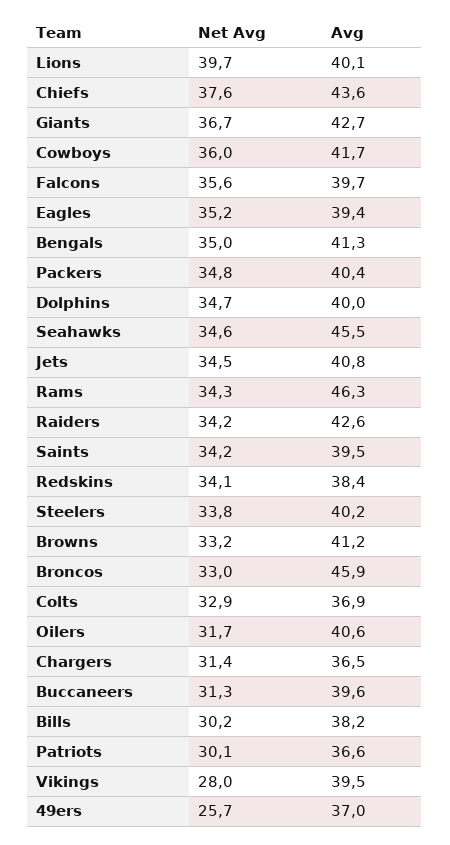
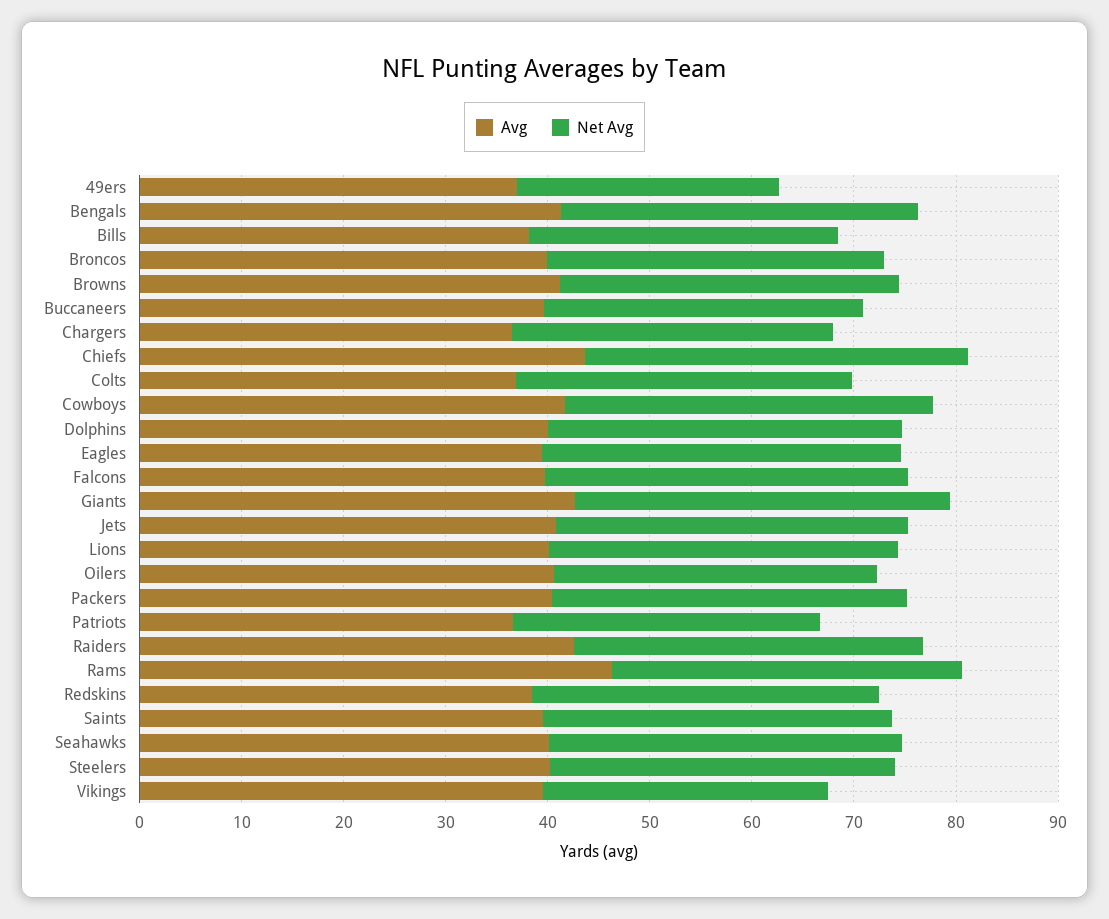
  {
    "Net Avg": {
-     "Lions": 39.7,
+     "Lions": 34,
      "Chiefs": 37.6,
      "Giants": 36.7,
      "Cowboys": 36,
      "Falcons": 35.6,
      "Eagles": 35.2,
      "Bengals": 35,
      "Packers": 34.8,
      "Dolphins": 34.7,
      "Seahawks": 34.6,
      "Jets": 34.5,
      "Rams": 34.3,
      "Raiders": 34.2,
      "Saints": 34.2,
      "Redskins": 34.1,
      "Steelers": 33.8,
      "Browns": 33.2,
      "Broncos": 33,
      "Colts": 32.9,
      "Oilers": 31.7,
      "Chargers": 31.4,
      "Buccaneers": 31.3,
      "Bills": 30.2,
      "Patriots": 30.1,
      "Vikings": 28,
      "49ers": 25.7
    },
    "Avg": {
      "Lions": 40.1,
      "Chiefs": 43.6,
      "Giants": 42.7,
      "Cowboys": 41.7,
      "Falcons": 39.7,
      "Eagles": 39.4,
      "Bengals": 41.3,
      "Packers": 40.4,
      "Dolphins": 40,
-     "Seahawks": 45.5,
+     "Seahawks": 40,
      "Jets": 40.8,
      "Rams": 46.3,
      "Raiders": 42.6,
      "Saints": 39.5,
      "Redskins": 38.4,
      "Steelers": 40.2,
      "Browns": 41.2,
-     "Broncos": 45.9,
+     "Broncos": 40,
      "Colts": 36.9,
      "Oilers": 40.6,
      "Chargers": 36.5,
      "Buccaneers": 39.6,
      "Bills": 38.2,
      "Patriots": 36.6,
      "Vikings": 39.5,
      "49ers": 37
    }
  }

